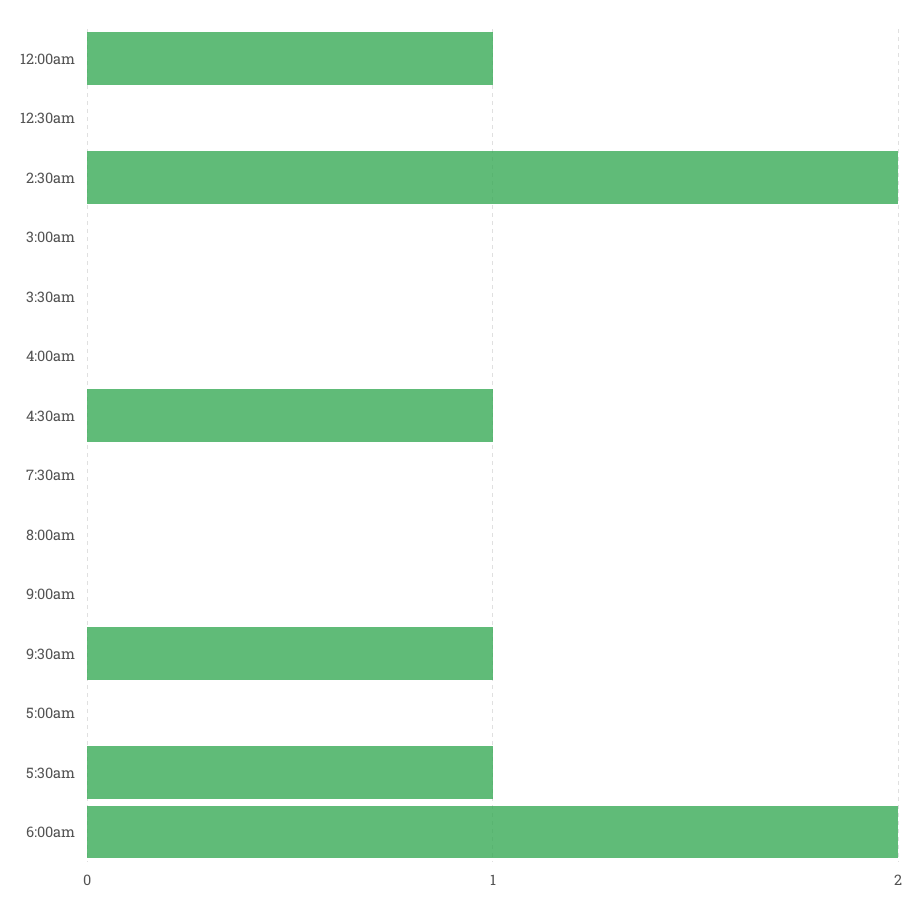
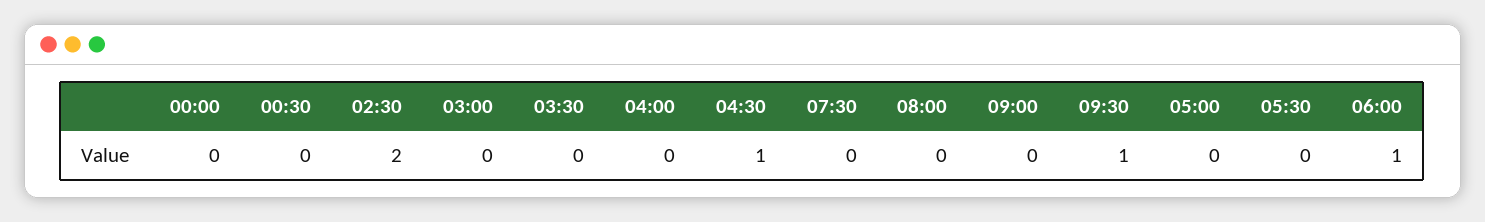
  {
-   "12:00am": 1,
+   "12:00am": 0,
    "12:30am": 0,
    "2:30am": 2,
    "3:00am": 0,
    "3:30am": 0,
    "4:00am": 0,
    "4:30am": 1,
    "7:30am": 0,
    "8:00am": 0,
    "9:00am": 0,
    "9:30am": 1,
    "5:00am": 0,
-   "5:30am": 1,
+   "5:30am": 0,
-   "6:00am": 2
+   "6:00am": 1
  }

